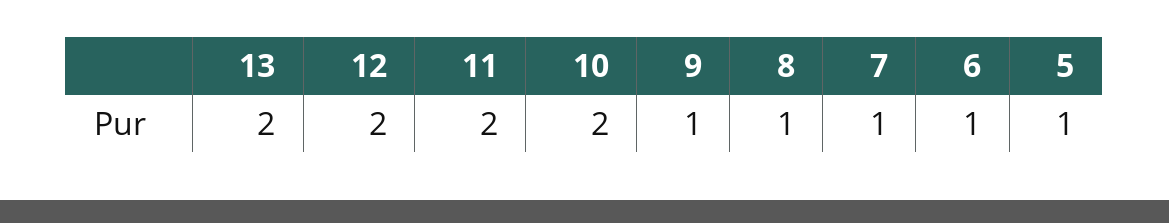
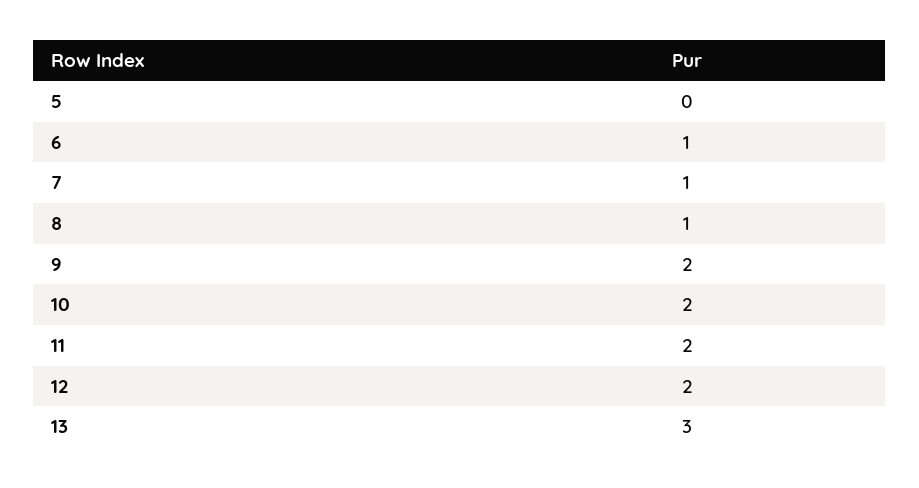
  {
-   "13": 2,
+   "13": 3,
    "12": 2,
    "11": 2,
    "10": 2,
-   "9": 1,
+   "9": 2,
    "8": 1,
    "7": 1,
    "6": 1,
-   "5": 1
+   "5": 0
  }

